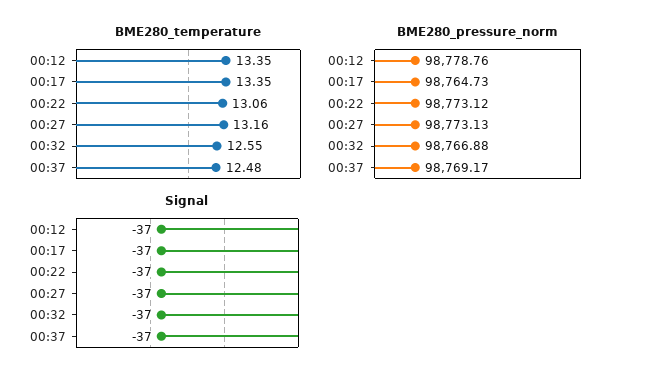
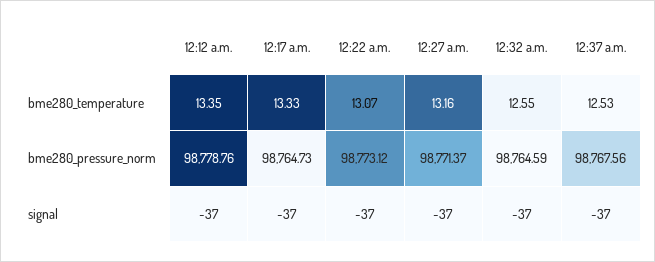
  {
    "BME280_temperature": {
      "00:12": 13.35,
-     "00:17": 13.35,
+     "00:17": 13.33,
-     "00:22": 13.06,
+     "00:22": 13.07,
      "00:27": 13.16,
      "00:32": 12.55,
-     "00:37": 12.48
+     "00:37": 12.53
    },
    "BME280_pressure_norm": {
      "00:12": 98778.76,
      "00:17": 98764.73,
      "00:22": 98773.12,
-     "00:27": 98773.13,
+     "00:27": 98771.37,
-     "00:32": 98766.88,
+     "00:32": 98764.59,
-     "00:37": 98769.17
+     "00:37": 98767.56
    },
    "Signal": {
      "00:12": -37,
      "00:17": -37,
      "00:22": -37,
      "00:27": -37,
      "00:32": -37,
      "00:37": -37
    }
  }

